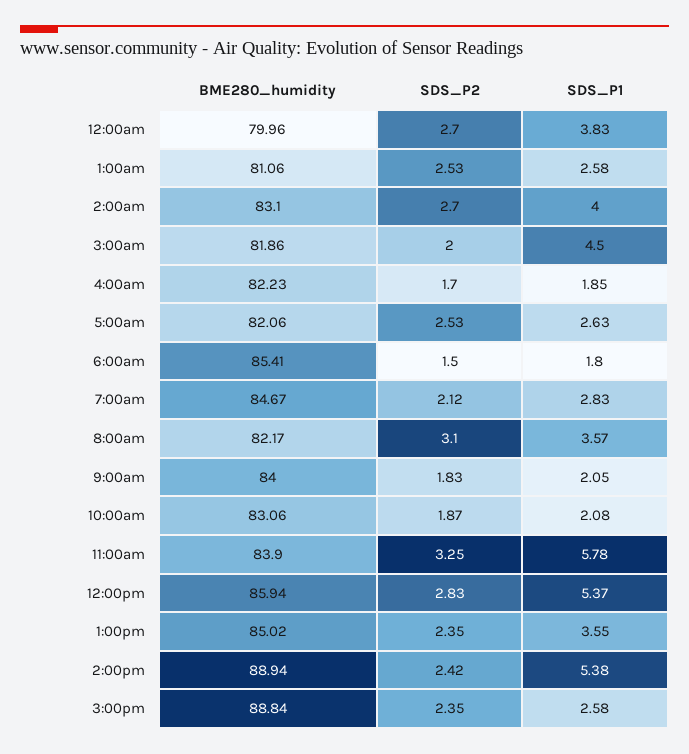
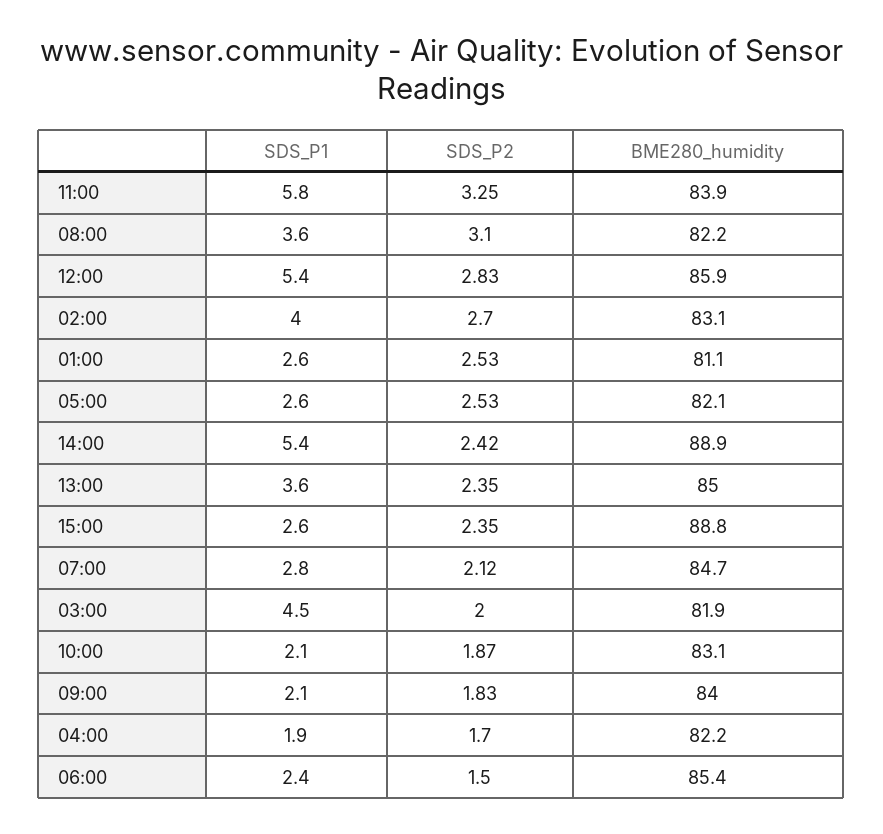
  {
    "BME280_humidity": {
-     "12:00am": 79.96,
      "1:00am": 81.06,
      "2:00am": 83.1,
      "3:00am": 81.86,
      "4:00am": 82.23,
      "5:00am": 82.06,
      "6:00am": 85.41,
      "7:00am": 84.67,
      "8:00am": 82.17,
      "9:00am": 84,
      "10:00am": 83.06,
      "11:00am": 83.9,
      "12:00pm": 85.94,
      "1:00pm": 85.02,
      "2:00pm": 88.94,
      "3:00pm": 88.84
    },
    "SDS_P2": {
-     "12:00am": 2.7,
      "1:00am": 2.53,
      "2:00am": 2.7,
      "3:00am": 2,
      "4:00am": 1.7,
      "5:00am": 2.53,
      "6:00am": 1.5,
      "7:00am": 2.12,
      "8:00am": 3.1,
      "9:00am": 1.83,
      "10:00am": 1.87,
      "11:00am": 3.25,
      "12:00pm": 2.83,
      "1:00pm": 2.35,
      "2:00pm": 2.42,
      "3:00pm": 2.35
    },
    "SDS_P1": {
-     "12:00am": 3.83,
      "1:00am": 2.58,
      "2:00am": 4,
      "3:00am": 4.5,
      "4:00am": 1.85,
      "5:00am": 2.63,
-     "6:00am": 1.8,
+     "6:00am": 2.4,
      "7:00am": 2.83,
      "8:00am": 3.57,
      "9:00am": 2.05,
      "10:00am": 2.08,
      "11:00am": 5.78,
      "12:00pm": 5.37,
      "1:00pm": 3.55,
      "2:00pm": 5.38,
      "3:00pm": 2.58
    }
  }

